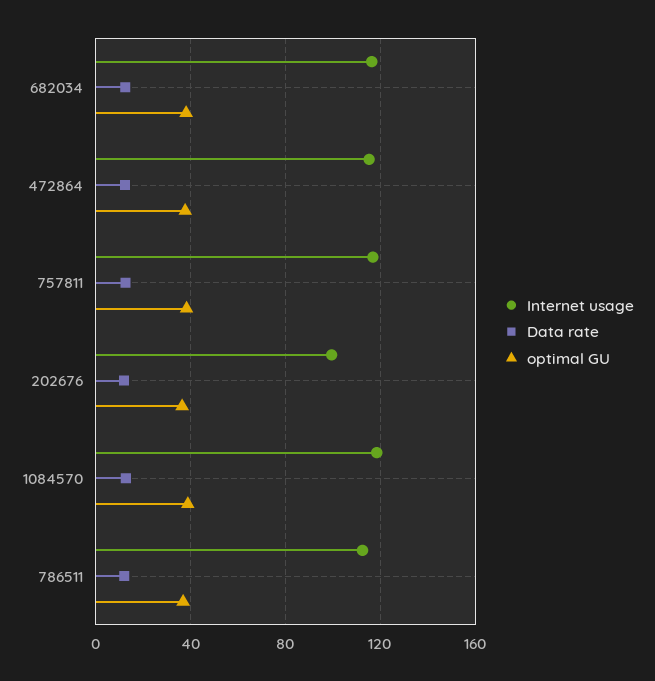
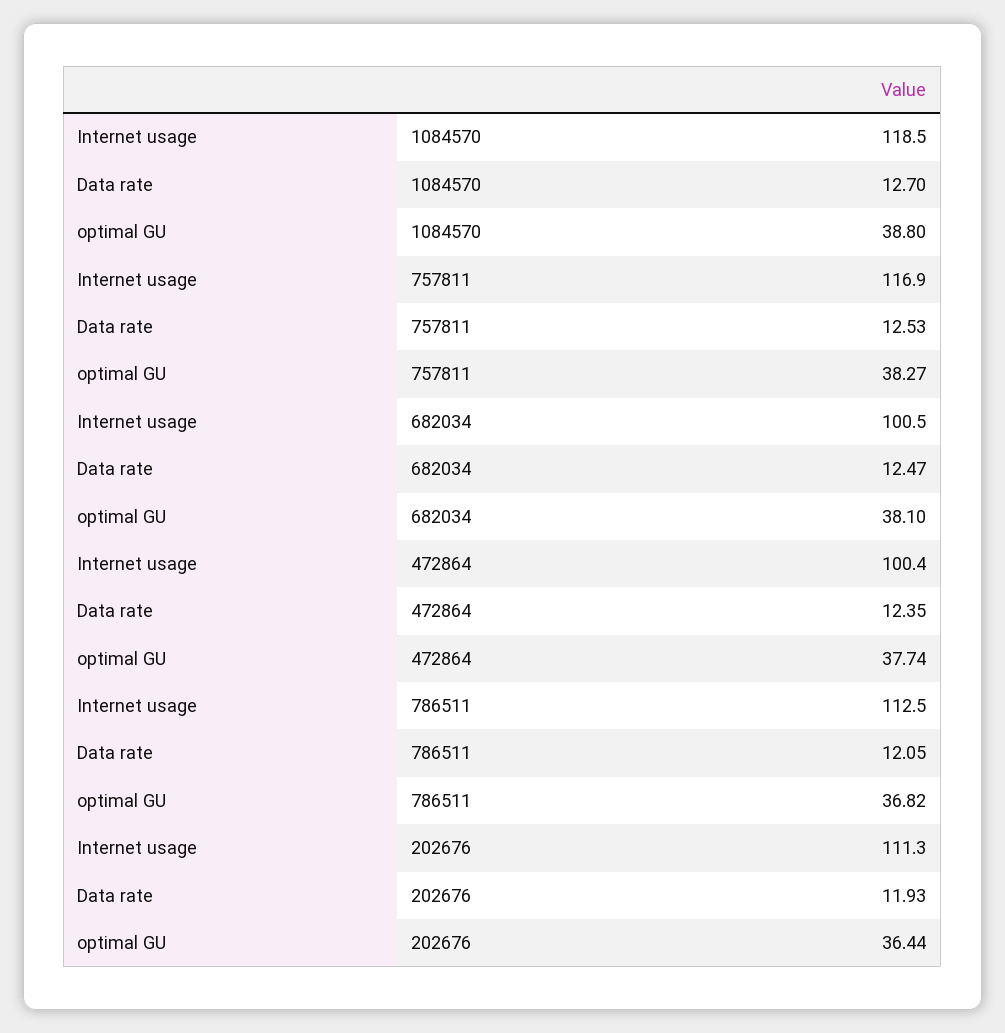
  {
    "Internet usage": {
-     "682034": 115,
+     "682034": 100.5,
-     "472864": 115,
+     "472864": 100.4,
      "757811": 116.9,
-     "202676": 100,
+     "202676": 111.3,
      "1084570": 118.5,
      "786511": 112.5
    },
    "Data rate": {
      "682034": 12.47,
      "472864": 12.35,
      "757811": 12.53,
      "202676": 11.93,
      "1084570": 12.7,
      "786511": 12.05
    },
    "optimal GU": {
      "682034": 38.1,
      "472864": 37.74,
      "757811": 38.27,
      "202676": 36.44,
      "1084570": 38.8,
      "786511": 36.82
    }
  }

